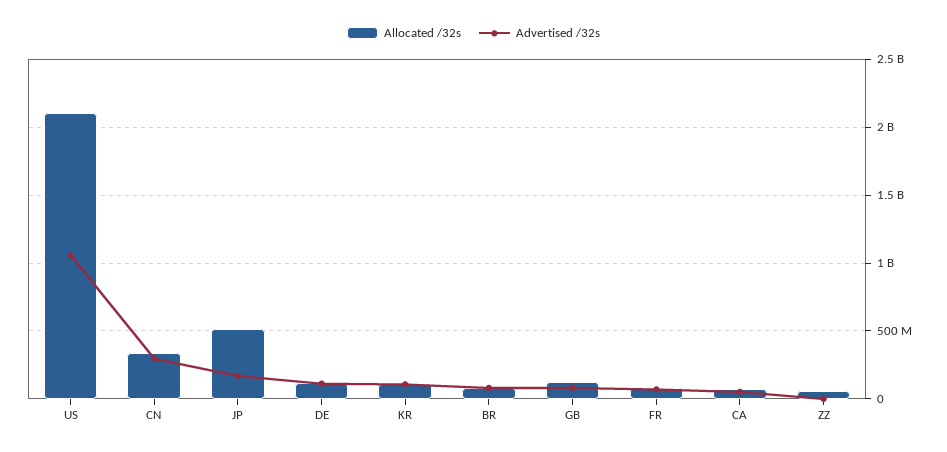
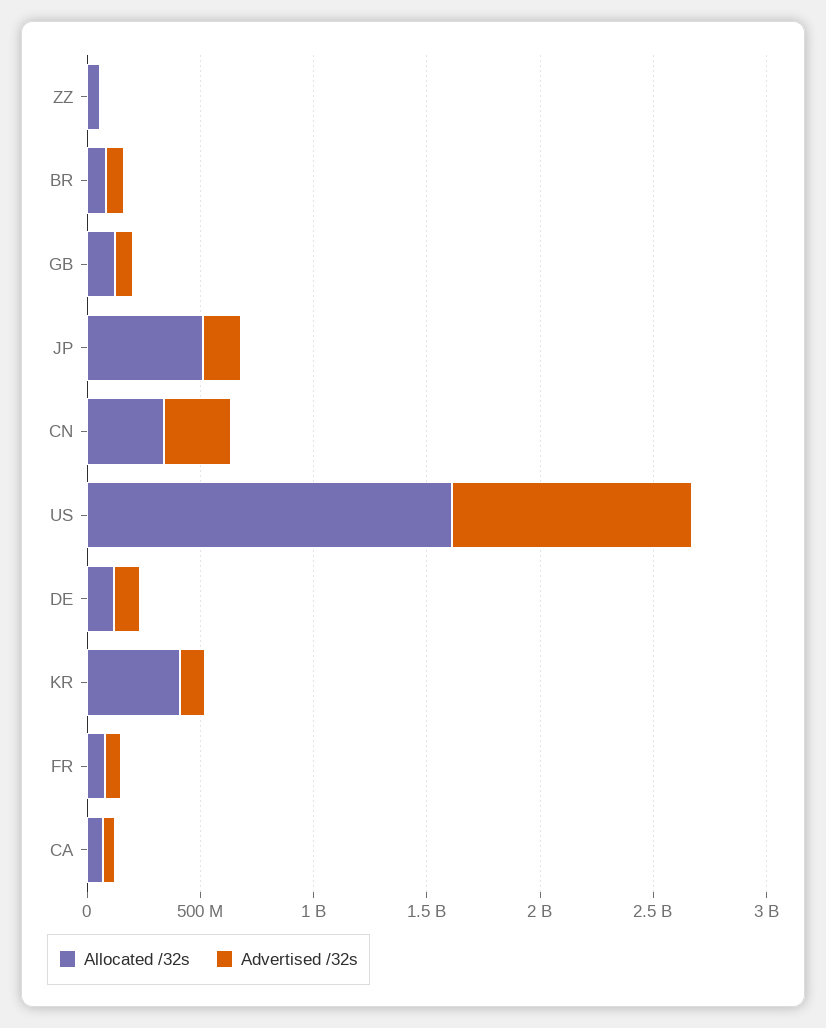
  {
    "Allocated /32s": {
-     "US": 2100000000,
+     "US": 1600000000,
      "CN": 350000000,
      "JP": 500000000,
      "DE": 100000000,
-     "KR": 100000000,
+     "KR": 400000000,
      "BR": 100000000,
      "GB": 100000000,
      "FR": 100000000,
      "CA": 50000000,
      "ZZ": 50000000
    },
    "Advertised /32s": {
      "US": 1050000000,
      "CN": 300000000,
      "JP": 150000000,
      "DE": 100000000,
      "KR": 100000000,
      "BR": 100000000,
      "GB": 100000000,
      "FR": 50000000,
      "CA": 50000000,
      "ZZ": 0
    }
  }

